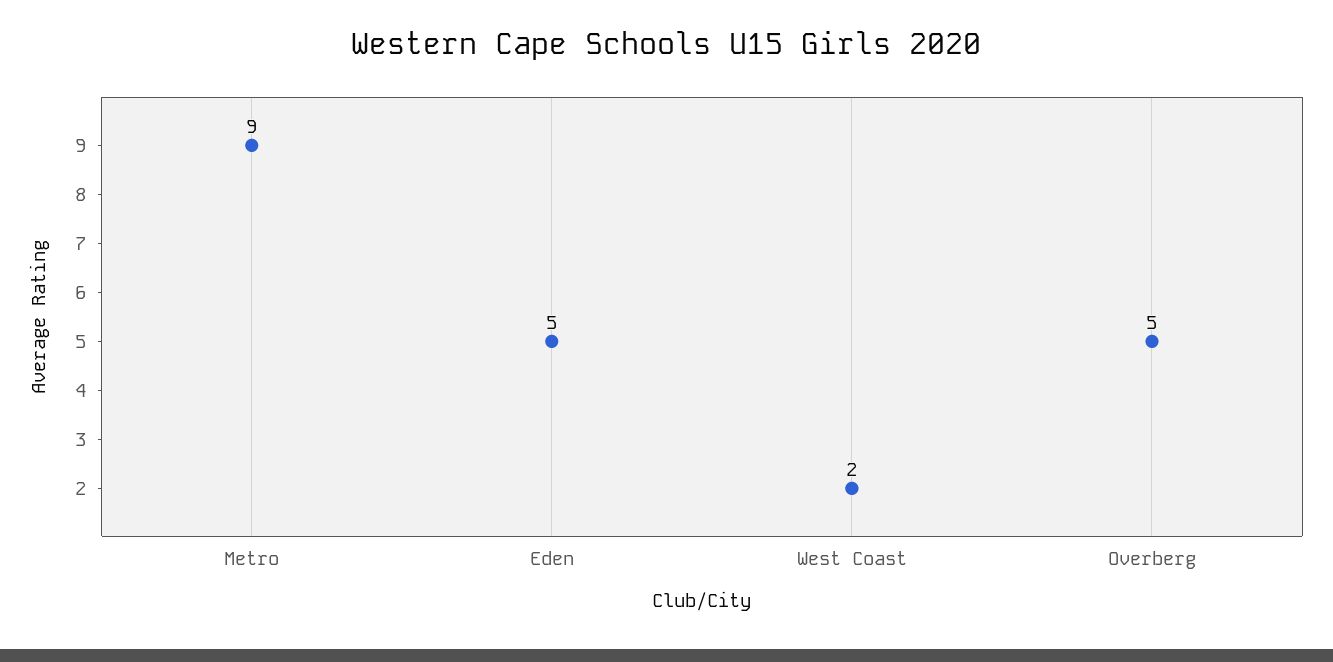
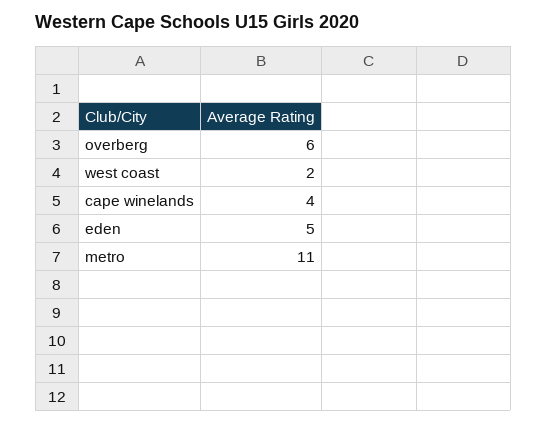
  {
-   "Metro": 9,
+   "Metro": 11,
    "Eden": 5,
    "West Coast": 2,
-   "Overberg": 5
+   "Overberg": 6,
+   "cape winelands": 4
  }

